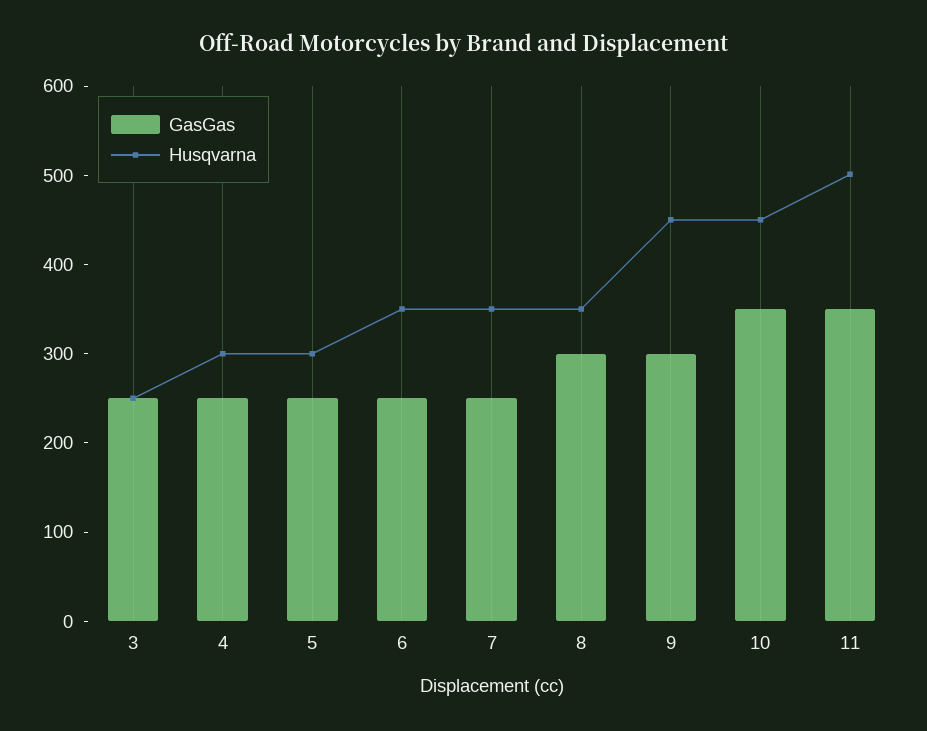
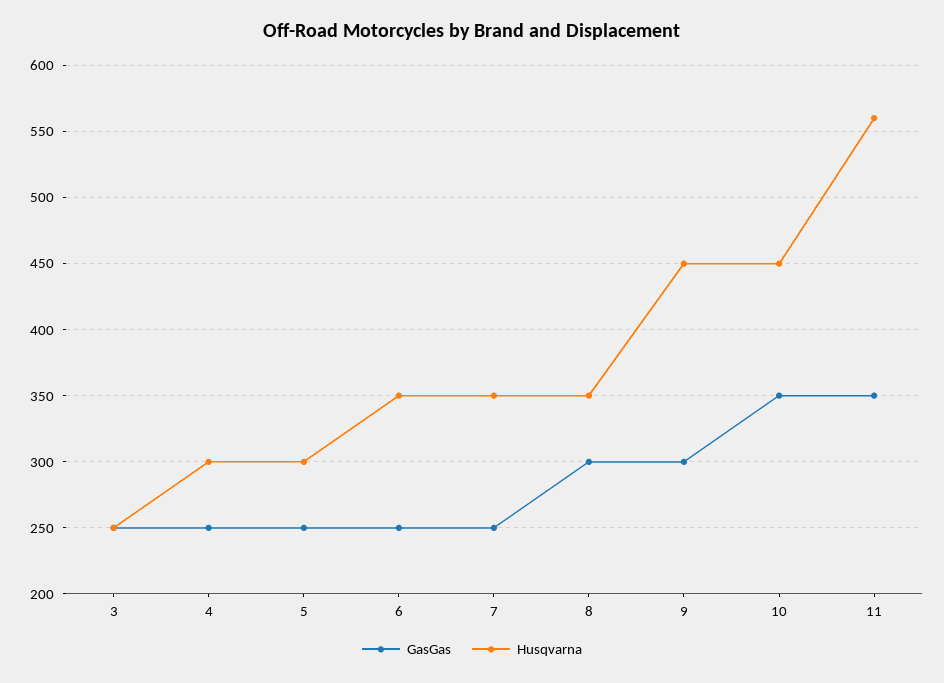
  {
    "GasGas": {
      "3": 250,
      "4": 250,
      "5": 250,
      "6": 250,
      "7": 250,
      "8": 300,
      "9": 300,
      "10": 350,
      "11": 350
    },
    "Husqvarna": {
      "3": 250,
      "4": 300,
      "5": 300,
      "6": 350,
      "7": 350,
      "8": 350,
      "9": 450,
      "10": 450,
-     "11": 500
+     "11": 560
    }
  }

